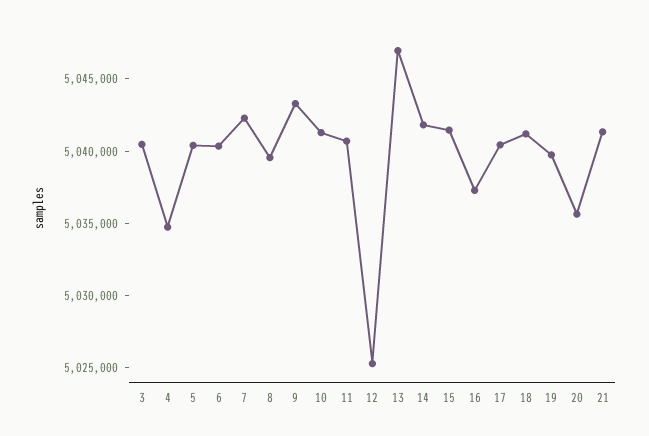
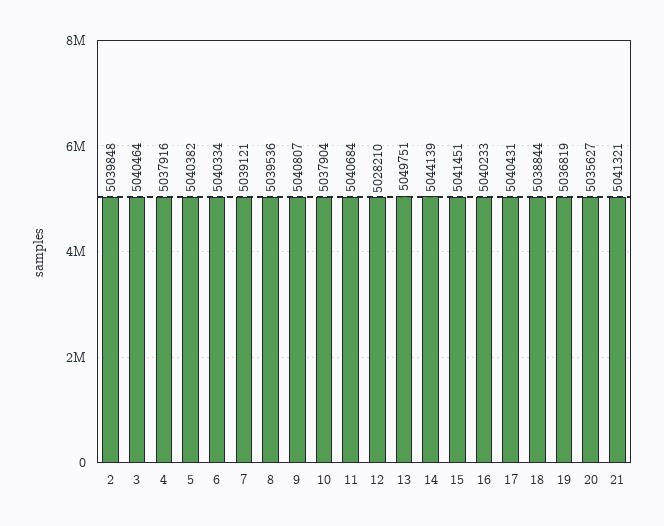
  {
    "3": 5040464,
-   "4": 5035000,
+   "4": 5037916,
    "5": 5040382,
    "6": 5040334,
-   "7": 5042000,
+   "7": 5039121,
    "8": 5039536,
-   "9": 5043000,
+   "9": 5040807,
-   "10": 5041000,
+   "10": 5037904,
    "11": 5040684,
-   "12": 5025000,
+   "12": 5028210,
-   "13": 5047000,
+   "13": 5049751,
-   "14": 5042000,
+   "14": 5044139,
    "15": 5041451,
-   "16": 5037000,
+   "16": 5040233,
    "17": 5040431,
-   "18": 5041000,
+   "18": 5038844,
-   "19": 5040000,
+   "19": 5036819,
    "20": 5035627,
-   "21": 5041321
+   "21": 5041321,
+   "2": 5039848
  }

